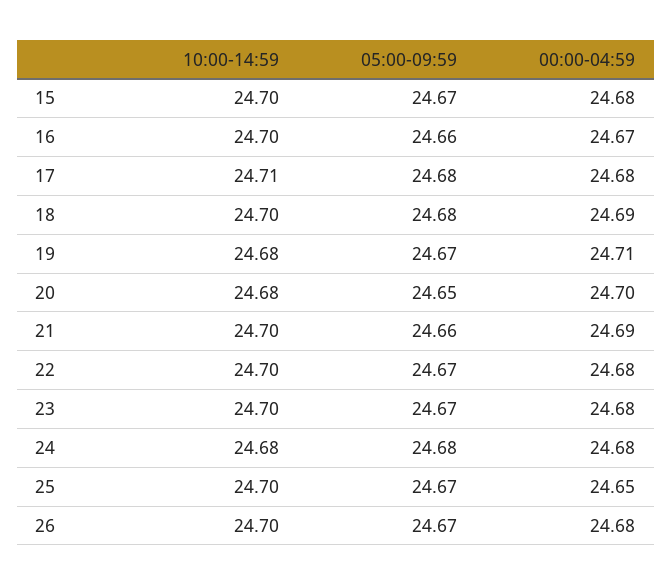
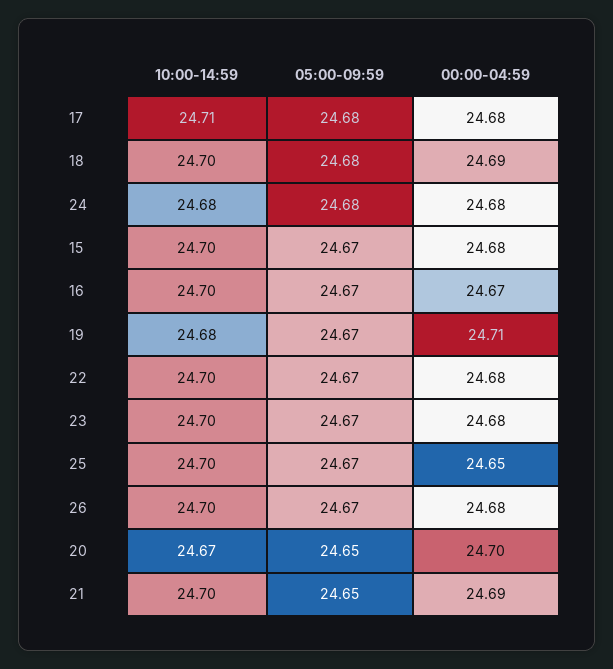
  {
    "10:00-14:59": {
      "15": 24.7,
      "16": 24.7,
      "17": 24.71,
      "18": 24.7,
      "19": 24.68,
-     "20": 24.68,
+     "20": 24.67,
      "21": 24.7,
      "22": 24.7,
      "23": 24.7,
      "24": 24.68,
      "25": 24.7,
      "26": 24.7
    },
    "05:00-09:59": {
      "15": 24.67,
-     "16": 24.66,
+     "16": 24.67,
      "17": 24.68,
      "18": 24.68,
      "19": 24.67,
      "20": 24.65,
-     "21": 24.66,
+     "21": 24.65,
      "22": 24.67,
      "23": 24.67,
      "24": 24.68,
      "25": 24.67,
      "26": 24.67
    },
    "00:00-04:59": {
      "15": 24.68,
      "16": 24.67,
      "17": 24.68,
      "18": 24.69,
      "19": 24.71,
      "20": 24.7,
      "21": 24.69,
      "22": 24.68,
      "23": 24.68,
      "24": 24.68,
      "25": 24.65,
      "26": 24.68
    }
  }

